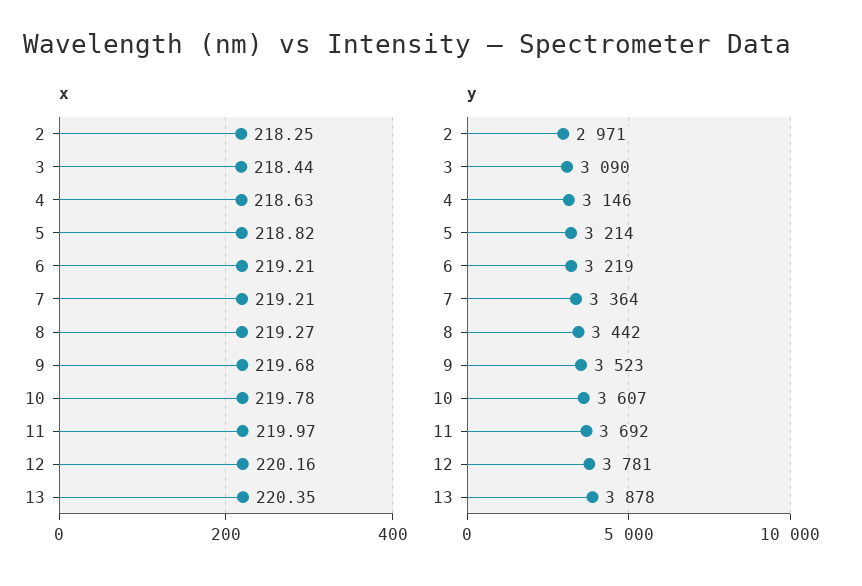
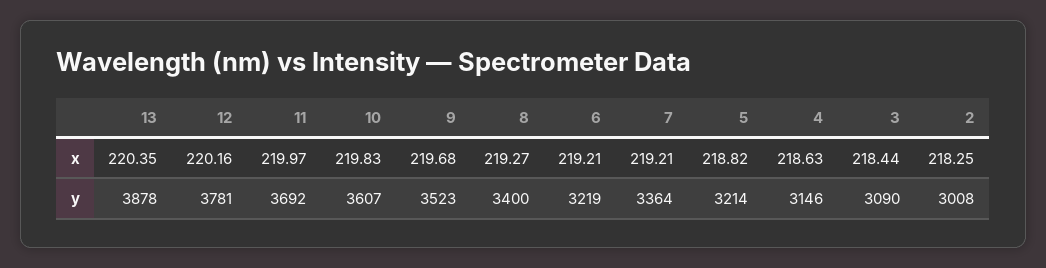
  {
    "x": {
      "2": 218.25,
      "3": 218.44,
      "4": 218.63,
      "5": 218.82,
      "6": 219.21,
      "7": 219.21,
      "8": 219.27,
      "9": 219.68,
-     "10": 219.78,
+     "10": 219.83,
      "11": 219.97,
      "12": 220.16,
      "13": 220.35
    },
    "y": {
-     "2": 2971,
+     "2": 3008,
      "3": 3090,
      "4": 3146,
      "5": 3214,
      "6": 3219,
      "7": 3364,
-     "8": 3442,
+     "8": 3400,
      "9": 3523,
      "10": 3607,
      "11": 3692,
      "12": 3781,
      "13": 3878
    }
  }

